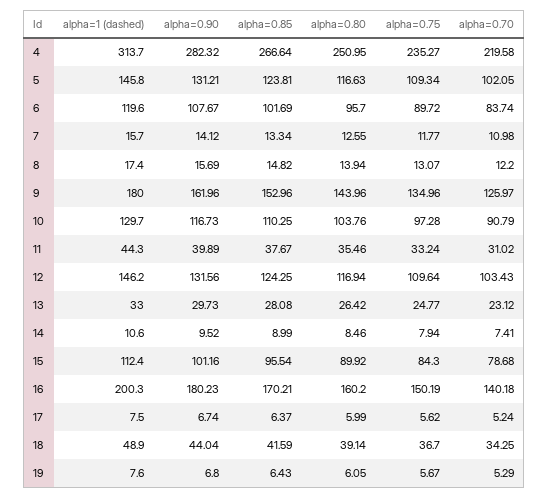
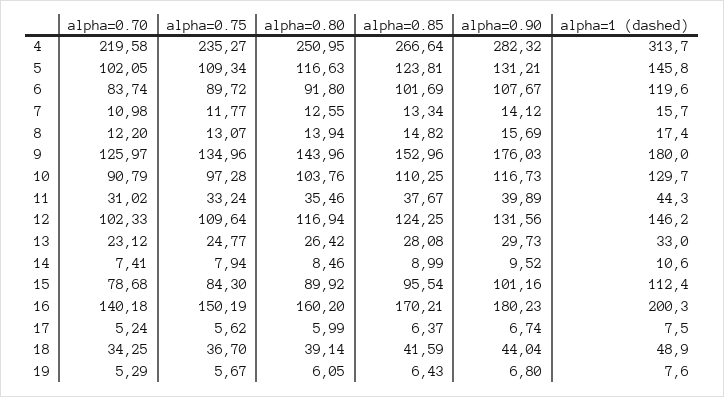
  {
    "alpha=1 (dashed)": {
      "4": 313.7,
      "5": 145.8,
      "6": 119.6,
      "7": 15.7,
      "8": 17.4,
      "9": 180,
      "10": 129.7,
      "11": 44.3,
      "12": 146.2,
      "13": 33,
      "14": 10.6,
      "15": 112.4,
      "16": 200.3,
      "17": 7.5,
      "18": 48.9,
      "19": 7.6
    },
    "alpha=0.90": {
      "4": 282.32,
      "5": 131.21,
      "6": 107.67,
      "7": 14.12,
      "8": 15.69,
-     "9": 161.96,
+     "9": 176.03,
      "10": 116.73,
      "11": 39.89,
      "12": 131.56,
      "13": 29.73,
      "14": 9.52,
      "15": 101.16,
      "16": 180.23,
      "17": 6.74,
      "18": 44.04,
      "19": 6.8
    },
    "alpha=0.85": {
      "4": 266.64,
      "5": 123.81,
      "6": 101.69,
      "7": 13.34,
      "8": 14.82,
      "9": 152.96,
      "10": 110.25,
      "11": 37.67,
      "12": 124.25,
      "13": 28.08,
      "14": 8.99,
      "15": 95.54,
      "16": 170.21,
      "17": 6.37,
      "18": 41.59,
      "19": 6.43
    },
    "alpha=0.80": {
      "4": 250.95,
      "5": 116.63,
-     "6": 95.7,
+     "6": 91.8,
      "7": 12.55,
      "8": 13.94,
      "9": 143.96,
      "10": 103.76,
      "11": 35.46,
      "12": 116.94,
      "13": 26.42,
      "14": 8.46,
      "15": 89.92,
      "16": 160.2,
      "17": 5.99,
      "18": 39.14,
      "19": 6.05
    },
    "alpha=0.75": {
      "4": 235.27,
      "5": 109.34,
      "6": 89.72,
      "7": 11.77,
      "8": 13.07,
      "9": 134.96,
      "10": 97.28,
      "11": 33.24,
      "12": 109.64,
      "13": 24.77,
      "14": 7.94,
      "15": 84.3,
      "16": 150.19,
      "17": 5.62,
      "18": 36.7,
      "19": 5.67
    },
    "alpha=0.70": {
      "4": 219.58,
      "5": 102.05,
      "6": 83.74,
      "7": 10.98,
      "8": 12.2,
      "9": 125.97,
      "10": 90.79,
      "11": 31.02,
-     "12": 103.43,
+     "12": 102.33,
      "13": 23.12,
      "14": 7.41,
      "15": 78.68,
      "16": 140.18,
      "17": 5.24,
      "18": 34.25,
      "19": 5.29
    }
  }

